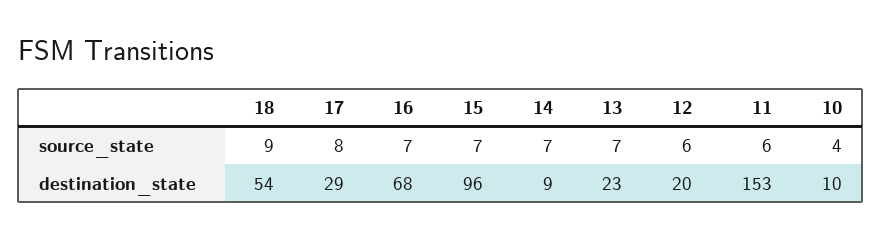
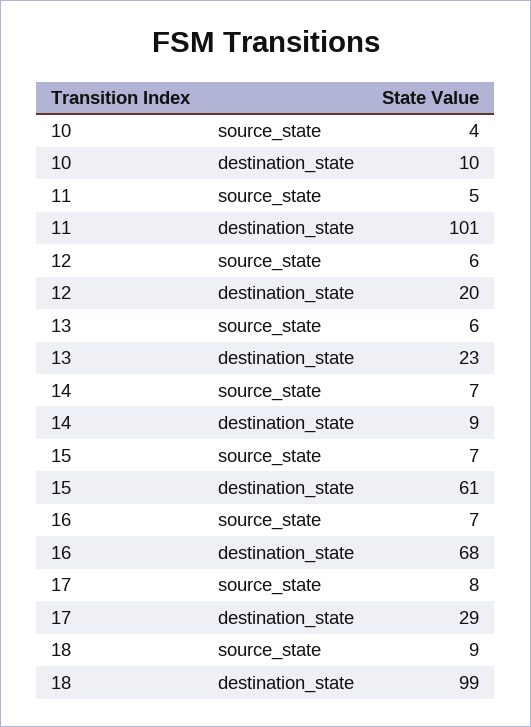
  {
    "18": {
      "source_state": 9,
-     "destination_state": 54
+     "destination_state": 99
    },
    "17": {
      "source_state": 8,
      "destination_state": 29
    },
    "16": {
      "source_state": 7,
      "destination_state": 68
    },
    "15": {
      "source_state": 7,
-     "destination_state": 96
+     "destination_state": 61
    },
    "14": {
      "source_state": 7,
      "destination_state": 9
    },
    "13": {
-     "source_state": 7,
+     "source_state": 6,
      "destination_state": 23
    },
    "12": {
      "source_state": 6,
      "destination_state": 20
    },
    "11": {
-     "source_state": 6,
+     "source_state": 5,
-     "destination_state": 153
+     "destination_state": 101
    },
    "10": {
      "source_state": 4,
      "destination_state": 10
    }
  }

